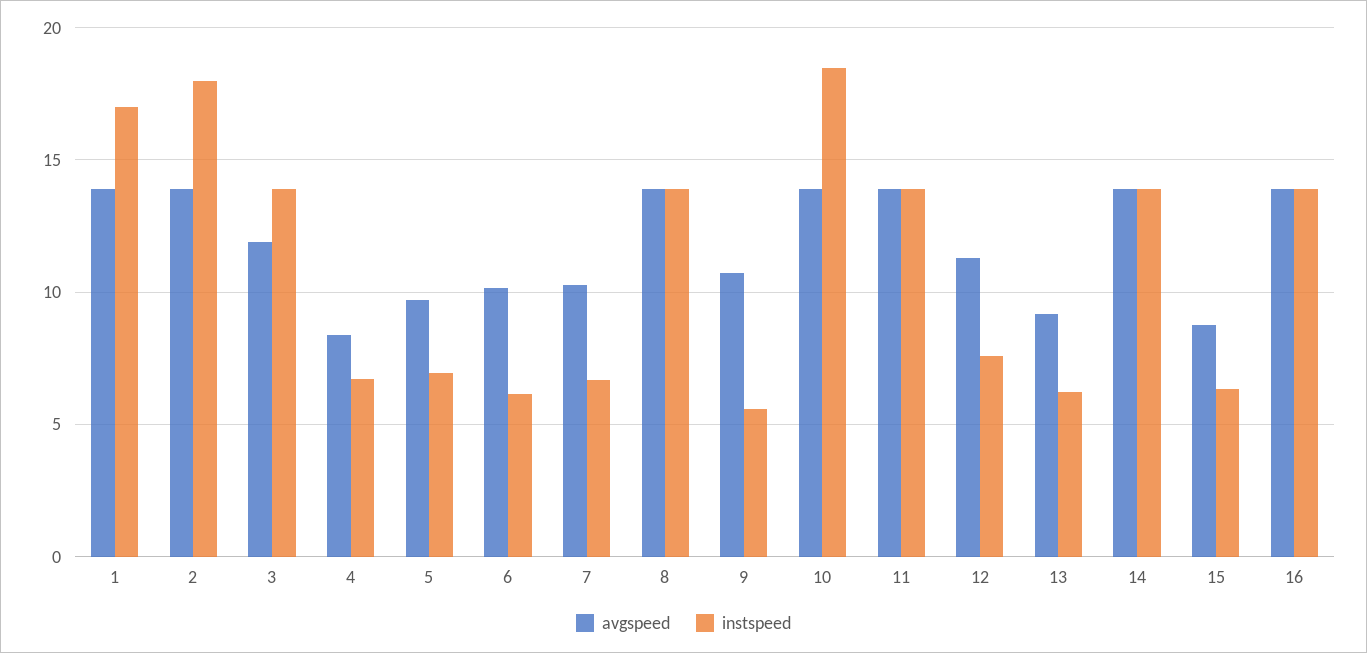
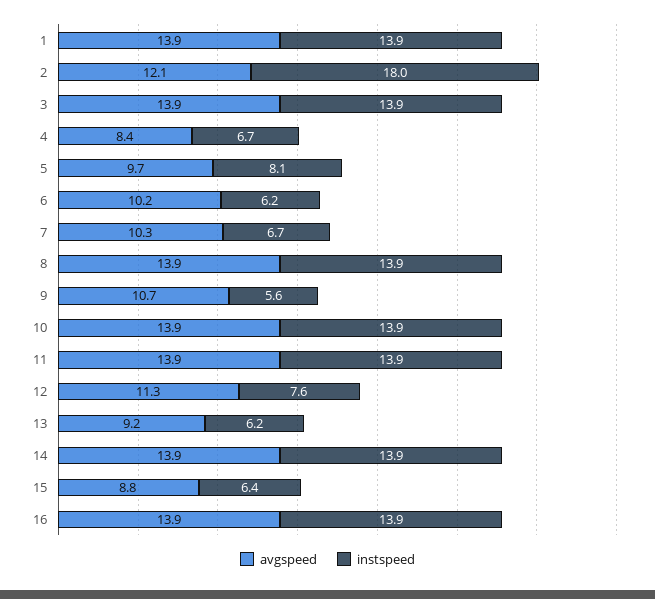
  {
    "avgspeed": {
      "1": 13.9,
-     "2": 14,
+     "2": 12.1,
-     "3": 12,
+     "3": 13.9,
      "4": 8.4,
      "5": 9.7,
      "6": 10.2,
      "7": 10.3,
      "8": 13.9,
      "9": 10.7,
      "10": 13.9,
      "11": 13.9,
      "12": 11.3,
      "13": 9.2,
      "14": 13.9,
      "15": 8.8,
      "16": 13.9
    },
    "instspeed": {
-     "1": 17,
+     "1": 13.9,
      "2": 18,
      "3": 13.9,
      "4": 6.7,
-     "5": 7,
+     "5": 8.1,
      "6": 6.2,
      "7": 6.7,
      "8": 13.9,
      "9": 5.6,
-     "10": 18.5,
+     "10": 13.9,
      "11": 13.9,
      "12": 7.6,
      "13": 6.2,
      "14": 13.9,
      "15": 6.4,
      "16": 13.9
    }
  }

